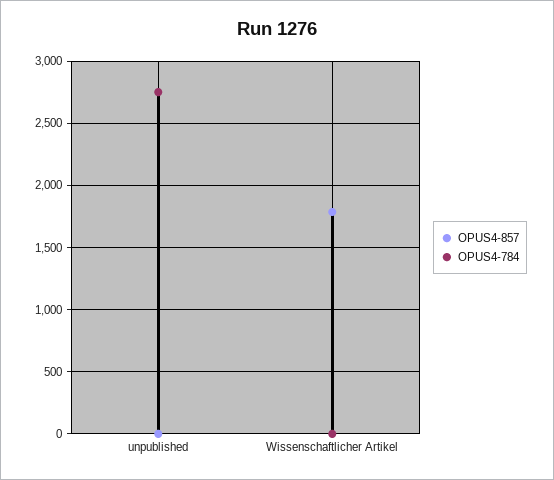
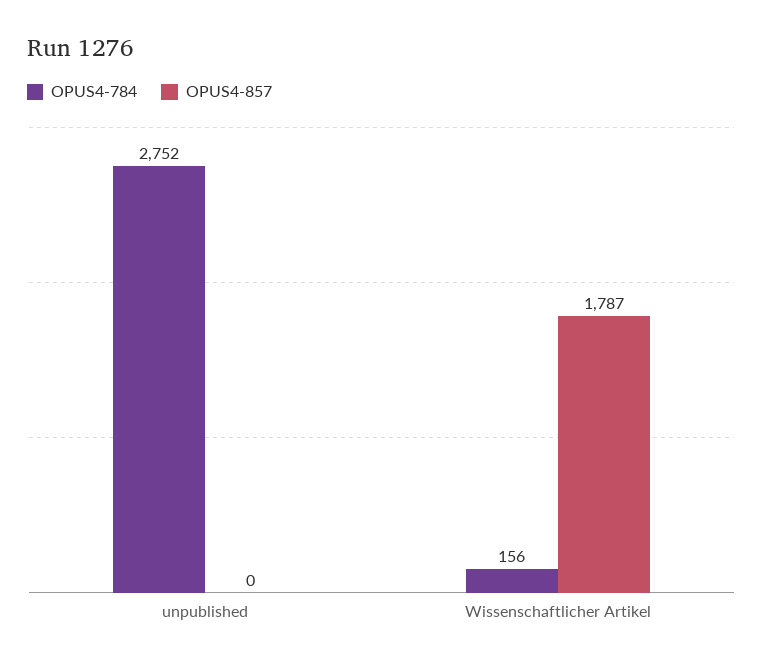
  {
    "OPUS4-857": {
      "unpublished": 0,
      "Wissenschaftlicher Artikel": 1787
    },
    "OPUS4-784": {
      "unpublished": 2752,
-     "Wissenschaftlicher Artikel": 0
+     "Wissenschaftlicher Artikel": 156
    }
  }

